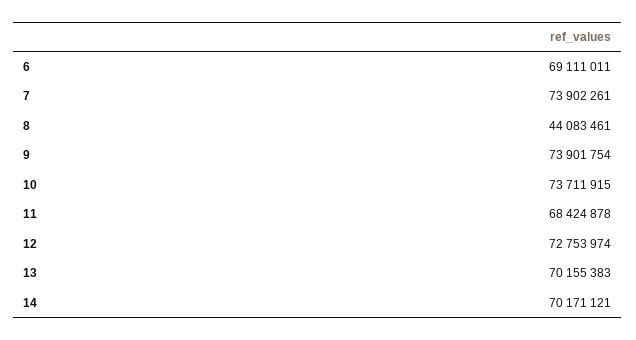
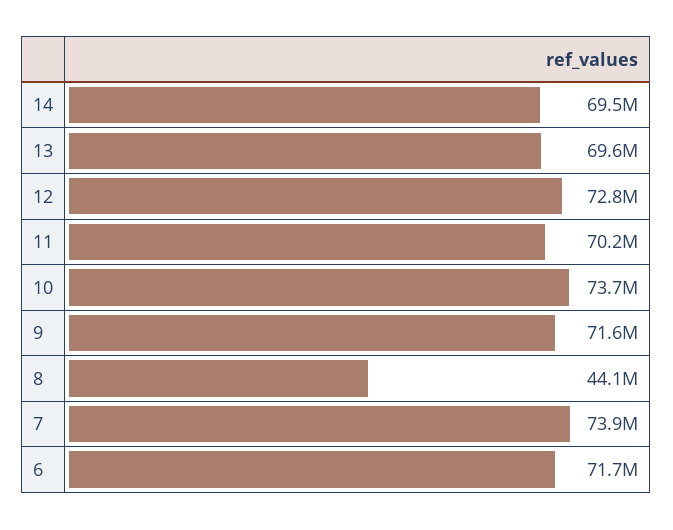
  {
-   "6": 69111011,
+   "6": 71700000,
    "7": 73902261,
    "8": 44083461,
-   "9": 73901754,
+   "9": 71600000,
    "10": 73711915,
-   "11": 68424878,
+   "11": 70200000,
    "12": 72753974,
-   "13": 70155383,
+   "13": 69600000,
-   "14": 70171121
+   "14": 69500000
  }

